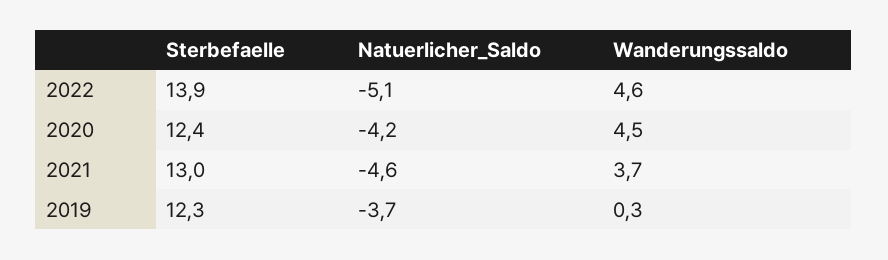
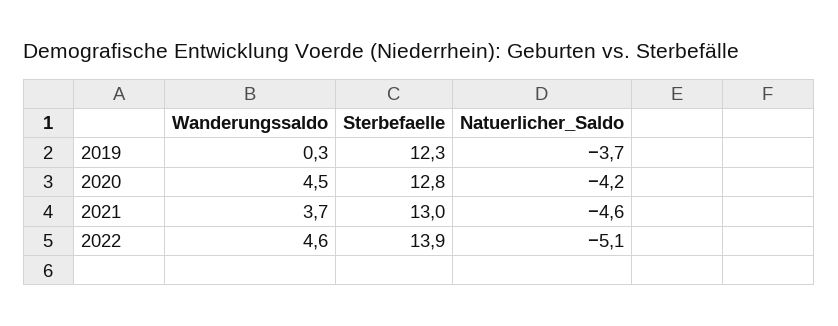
  {
    "Sterbefaelle": {
      "2022": 13.9,
-     "2020": 12.4,
+     "2020": 12.8,
      "2021": 13,
      "2019": 12.3
    },
    "Natuerlicher_Saldo": {
      "2022": -5.1,
      "2020": -4.2,
      "2021": -4.6,
      "2019": -3.7
    },
    "Wanderungssaldo": {
      "2022": 4.6,
      "2020": 4.5,
      "2021": 3.7,
      "2019": 0.3
    }
  }

